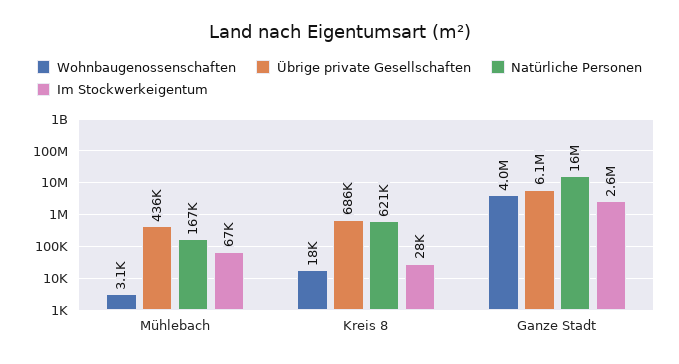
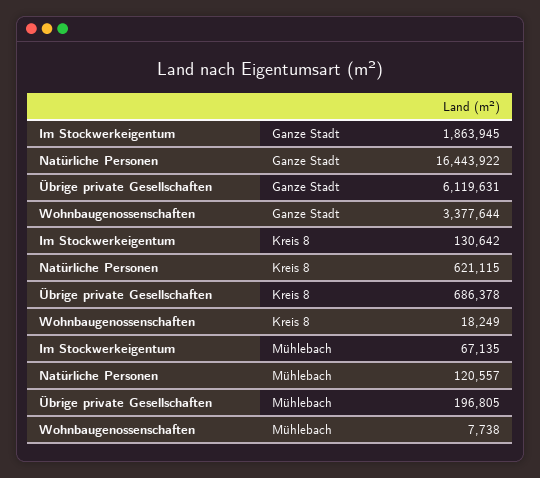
  {
    "Wohnbaugenossenschaften": {
-     "Mühlebach": 3100,
+     "Mühlebach": 7738,
      "Kreis 8": 18249,
-     "Ganze Stadt": 4000000
+     "Ganze Stadt": 3377644
    },
    "Übrige private Gesellschaften": {
-     "Mühlebach": 436000,
+     "Mühlebach": 196805,
      "Kreis 8": 686378,
      "Ganze Stadt": 6119631
    },
    "Natürliche Personen": {
-     "Mühlebach": 167000,
+     "Mühlebach": 120557,
      "Kreis 8": 621115,
      "Ganze Stadt": 16443922
    },
    "Im Stockwerkeigentum": {
      "Mühlebach": 67135,
-     "Kreis 8": 28000,
+     "Kreis 8": 130642,
-     "Ganze Stadt": 2600000
+     "Ganze Stadt": 1863945
    }
  }

